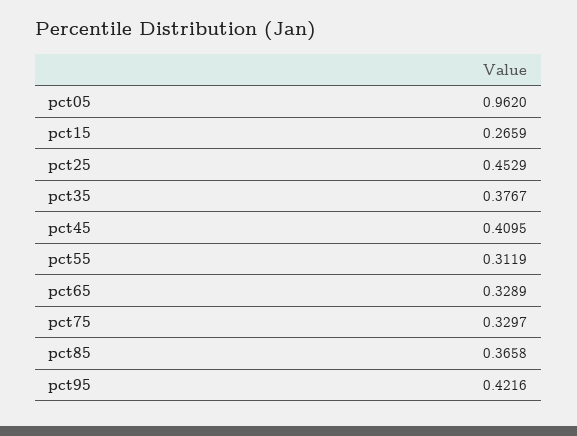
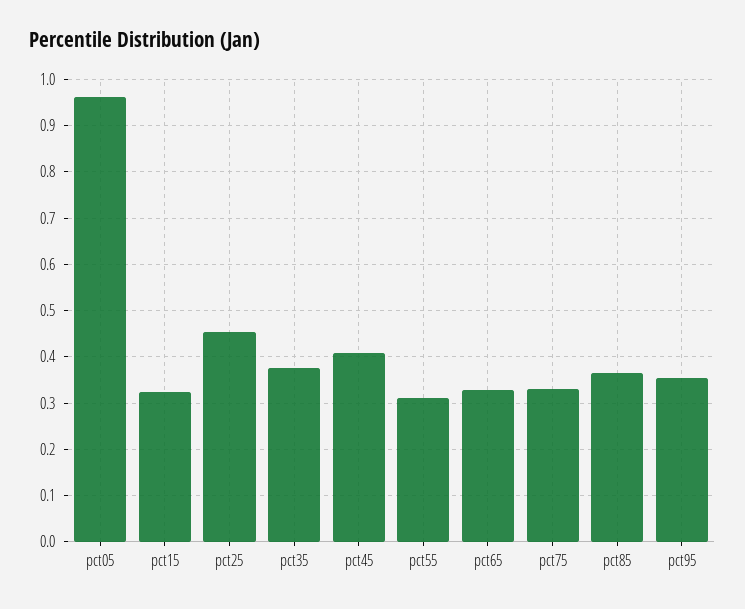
  {
    "pct05": 0.962,
-   "pct15": 0.2659,
+   "pct15": 0.32,
    "pct25": 0.4529,
    "pct35": 0.3767,
    "pct45": 0.4095,
    "pct55": 0.3119,
    "pct65": 0.3289,
    "pct75": 0.3297,
    "pct85": 0.3658,
-   "pct95": 0.4216
+   "pct95": 0.36
  }

